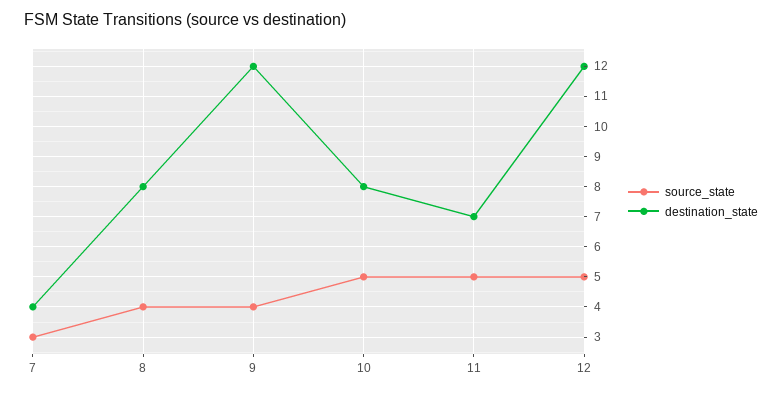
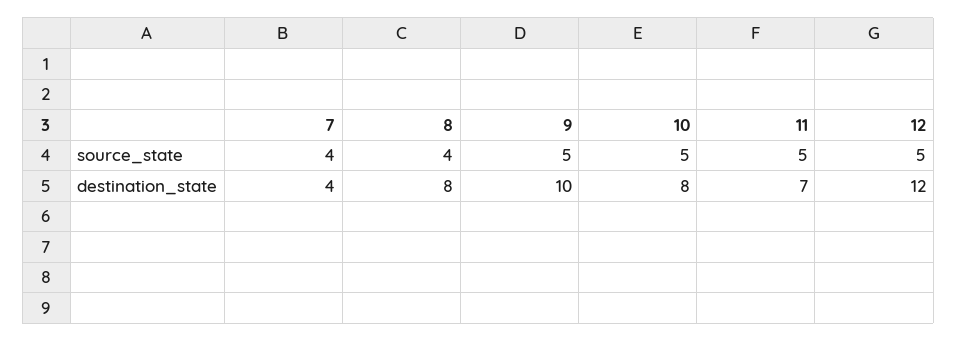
  {
    "source_state": {
-     "7": 3,
+     "7": 4,
      "8": 4,
-     "9": 4,
+     "9": 5,
      "10": 5,
      "11": 5,
      "12": 5
    },
    "destination_state": {
      "7": 4,
      "8": 8,
-     "9": 12,
+     "9": 10,
      "10": 8,
      "11": 7,
      "12": 12
    }
  }

